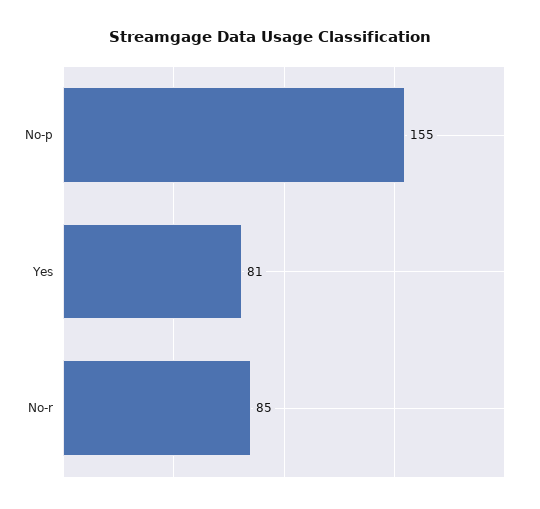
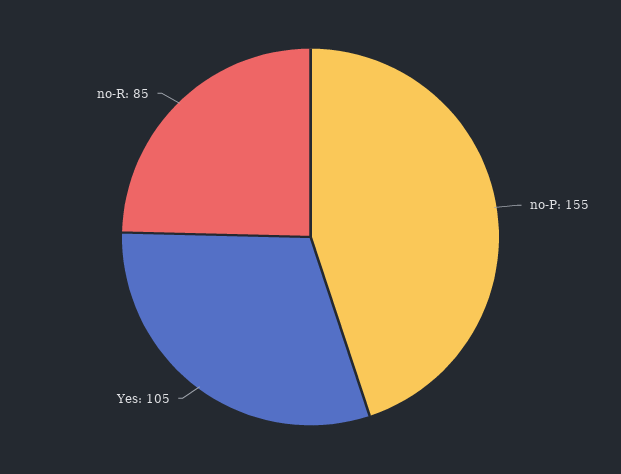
  {
    "No-p": 155,
-   "Yes": 81,
+   "Yes": 105,
    "No-r": 85
  }

